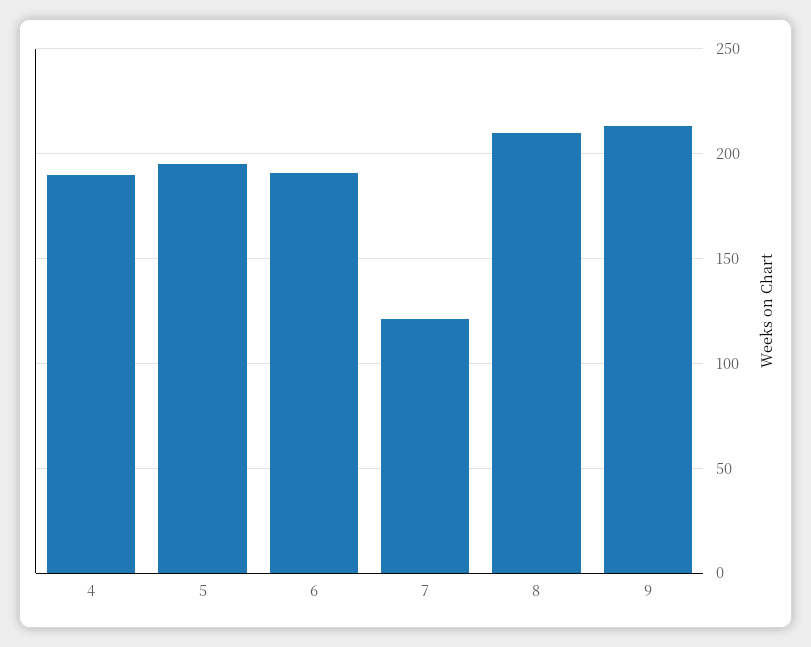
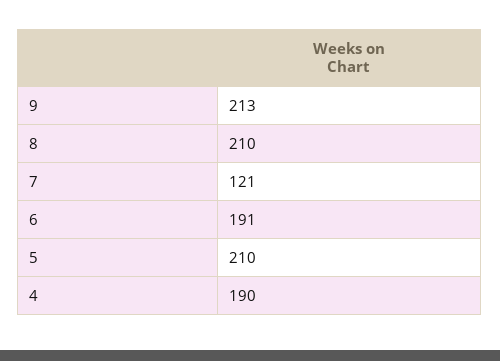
  {
    "4": 190,
-   "5": 195,
+   "5": 210,
    "6": 191,
    "7": 121,
    "8": 210,
    "9": 213
  }

